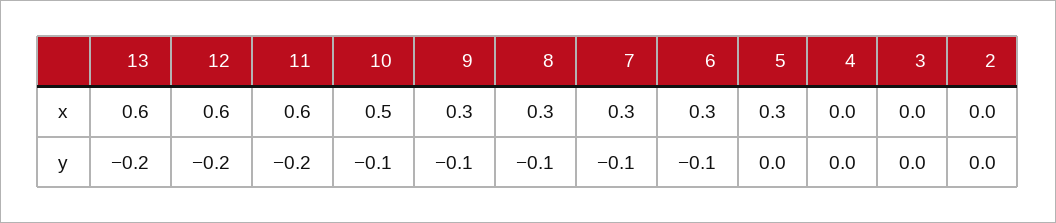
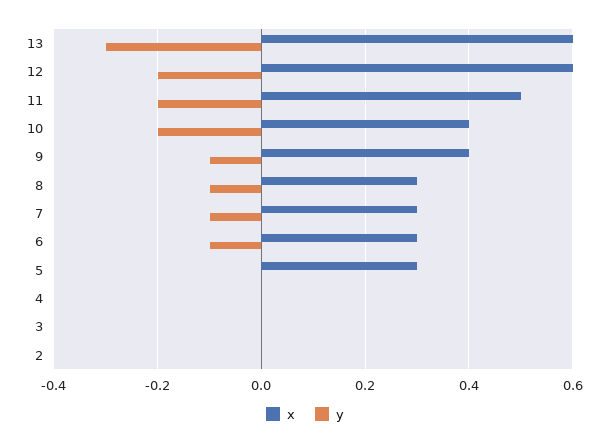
  {
    "x": {
      "13": 0.6,
      "12": 0.6,
-     "11": 0.6,
+     "11": 0.5,
-     "10": 0.5,
+     "10": 0.4,
-     "9": 0.3,
+     "9": 0.4,
      "8": 0.3,
      "7": 0.3,
      "6": 0.3,
      "5": 0.3,
      "4": 0,
      "3": 0,
      "2": 0
    },
    "y": {
-     "13": -0.2,
+     "13": -0.3,
      "12": -0.2,
      "11": -0.2,
-     "10": -0.1,
+     "10": -0.2,
      "9": -0.1,
      "8": -0.1,
      "7": -0.1,
      "6": -0.1,
      "5": 0,
      "4": 0,
      "3": 0,
      "2": 0
    }
  }

